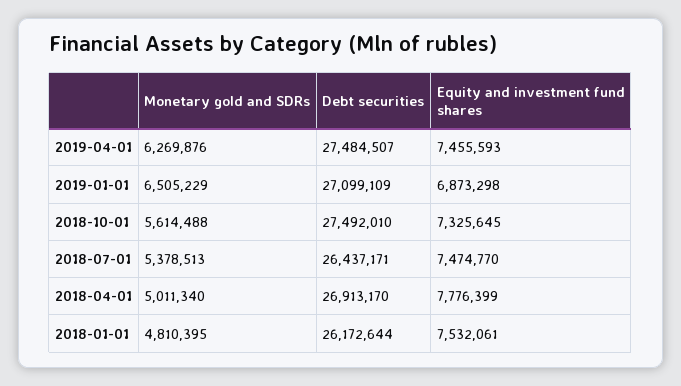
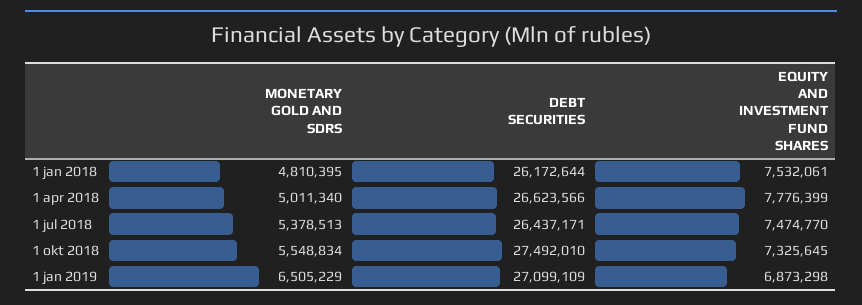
  {
    "Monetary gold and SDRs": {
-     "2019-04-01": 6269876,
      "2019-01-01": 6505229,
-     "2018-10-01": 5614488,
+     "2018-10-01": 5548834,
      "2018-07-01": 5378513,
      "2018-04-01": 5011340,
      "2018-01-01": 4810395
    },
    "Debt securities": {
-     "2019-04-01": 27484507,
      "2019-01-01": 27099109,
      "2018-10-01": 27492010,
      "2018-07-01": 26437171,
-     "2018-04-01": 26913170,
+     "2018-04-01": 26623566,
      "2018-01-01": 26172644
    },
    "Equity and investment fund shares": {
-     "2019-04-01": 7455593,
      "2019-01-01": 6873298,
      "2018-10-01": 7325645,
      "2018-07-01": 7474770,
      "2018-04-01": 7776399,
      "2018-01-01": 7532061
    }
  }

